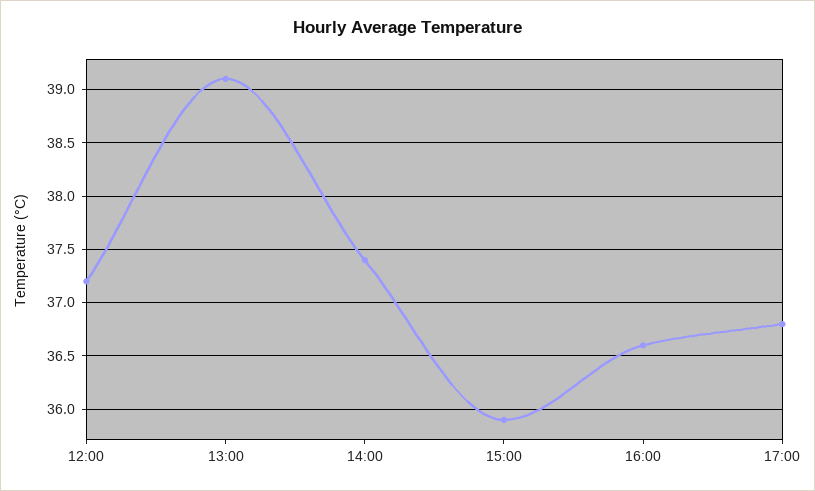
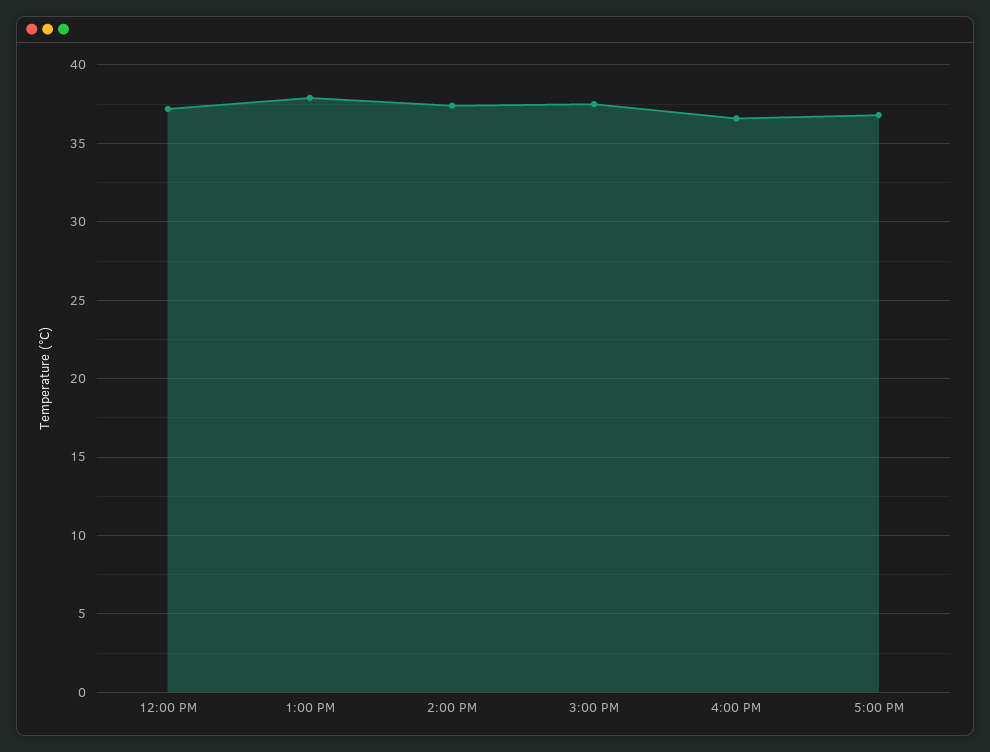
  {
    "12:00": 37.2,
-   "13:00": 39.1,
+   "13:00": 38,
    "14:00": 37.4,
-   "15:00": 35.9,
+   "15:00": 37.5,
    "16:00": 36.6,
    "17:00": 36.8
  }

